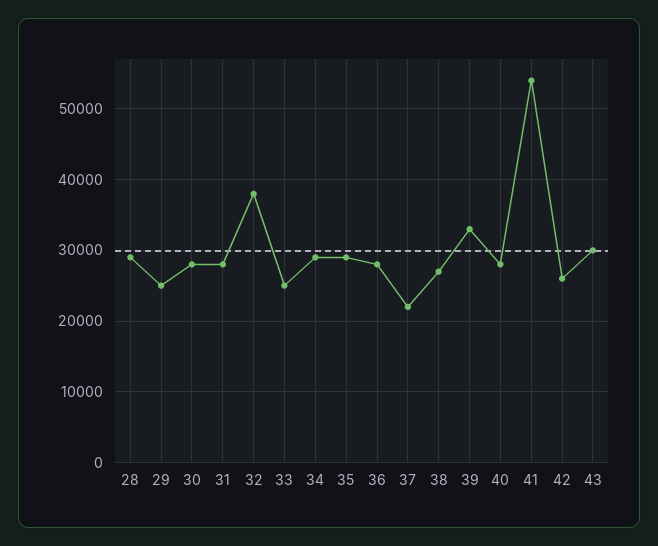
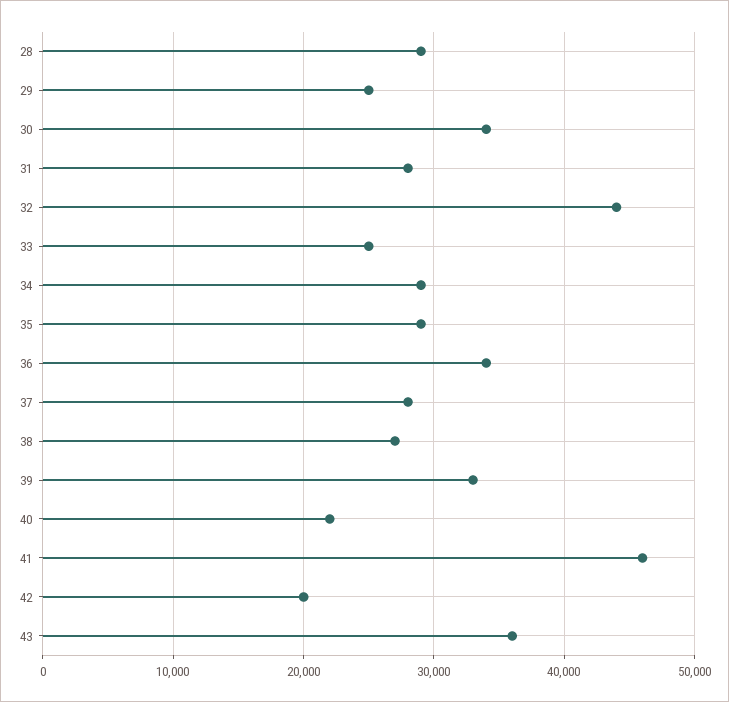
  {
    "28": 29000,
    "29": 25000,
-   "30": 28000,
+   "30": 34000,
    "31": 28000,
-   "32": 38000,
+   "32": 44000,
    "33": 25000,
    "34": 29000,
    "35": 29000,
-   "36": 28000,
+   "36": 34000,
-   "37": 22000,
+   "37": 28000,
    "38": 27000,
    "39": 33000,
-   "40": 28000,
+   "40": 22000,
-   "41": 54000,
+   "41": 46000,
-   "42": 26000,
+   "42": 20000,
-   "43": 30000
+   "43": 36000
  }

